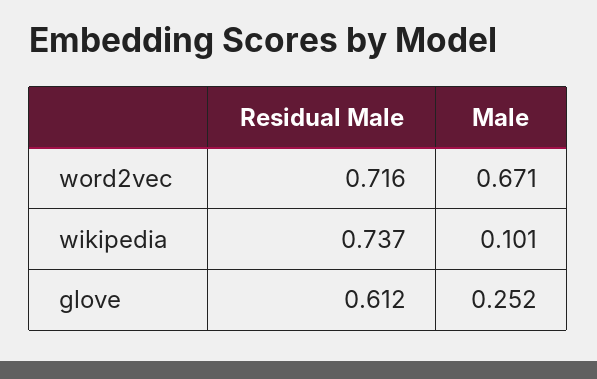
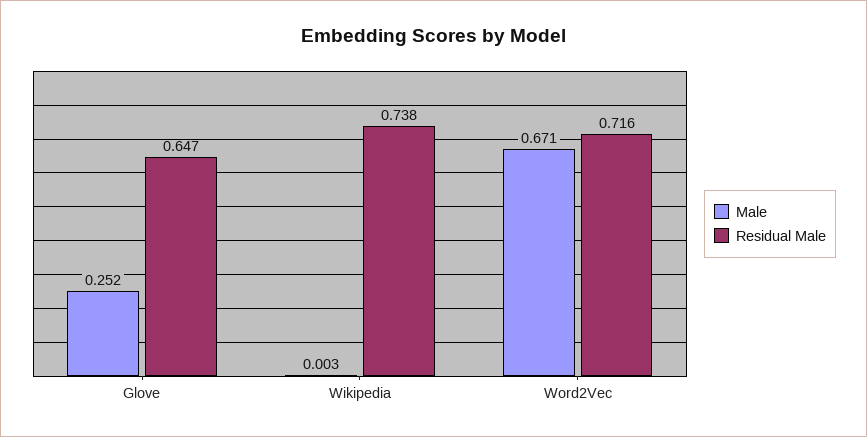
  {
    "Residual Male": {
      "word2vec": 0.716,
-     "wikipedia": 0.737,
+     "wikipedia": 0.738,
-     "glove": 0.612
+     "glove": 0.647
    },
    "Male": {
      "word2vec": 0.671,
-     "wikipedia": 0.101,
+     "wikipedia": 0.003,
      "glove": 0.252
    }
  }

